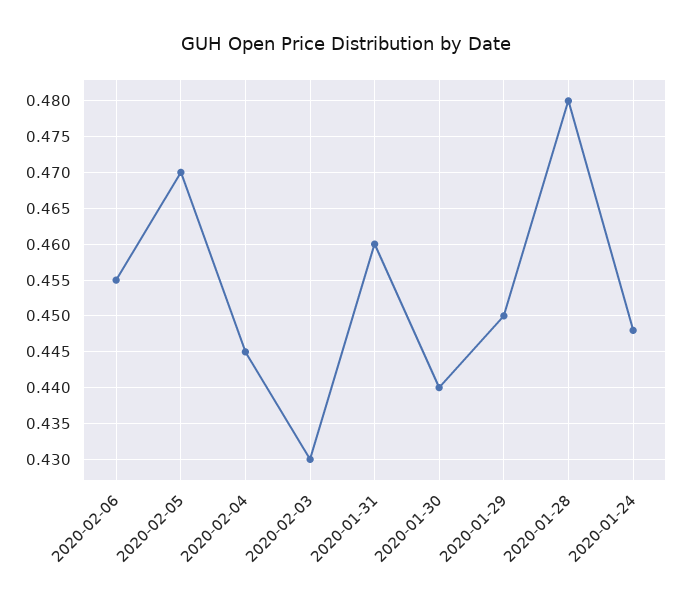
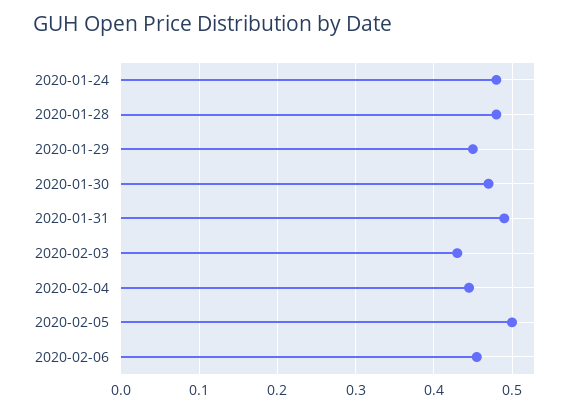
  {
    "2020-02-06": 0.455,
-   "2020-02-05": 0.47,
+   "2020-02-05": 0.5,
    "2020-02-04": 0.445,
    "2020-02-03": 0.43,
-   "2020-01-31": 0.46,
+   "2020-01-31": 0.49,
-   "2020-01-30": 0.44,
+   "2020-01-30": 0.47,
    "2020-01-29": 0.45,
    "2020-01-28": 0.48,
-   "2020-01-24": 0.448
+   "2020-01-24": 0.48
  }

